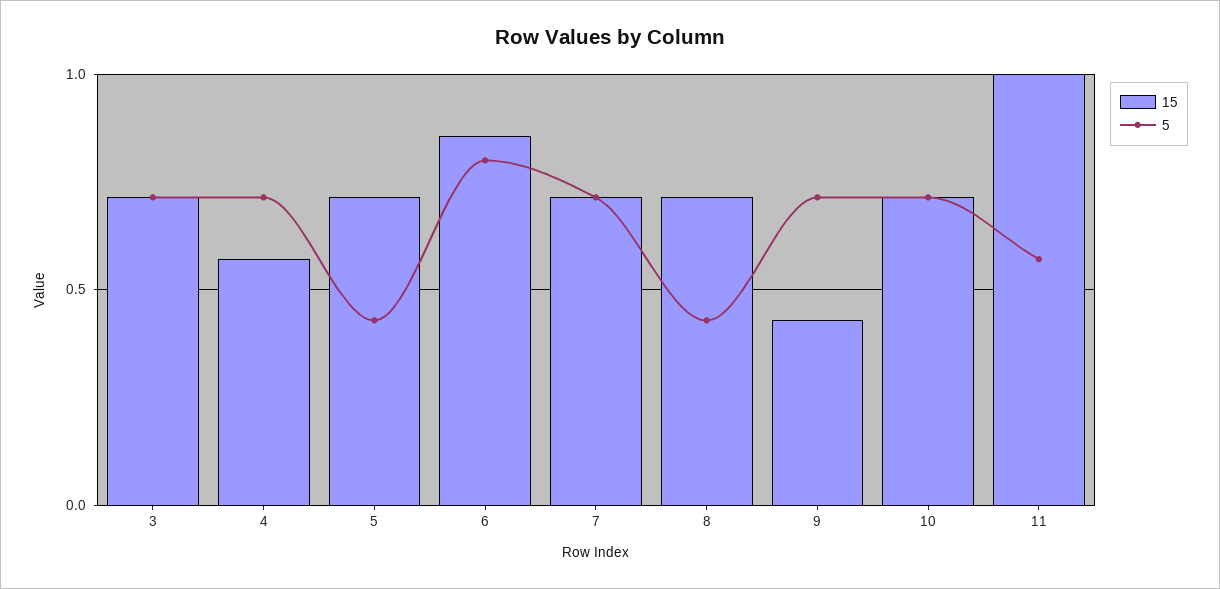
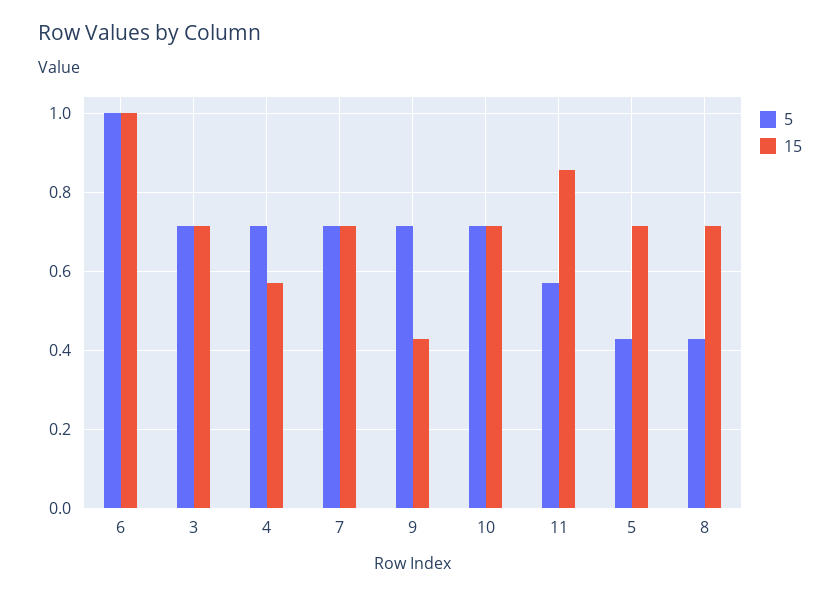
  {
    "15": {
      "3": 0.72,
      "4": 0.58,
      "5": 0.72,
-     "6": 0.85,
+     "6": 1,
      "7": 0.72,
      "8": 0.72,
      "9": 0.42,
      "10": 0.72,
-     "11": 1
+     "11": 0.86
    },
    "5": {
      "3": 0.72,
      "4": 0.72,
      "5": 0.42,
-     "6": 0.8,
+     "6": 1,
      "7": 0.72,
      "8": 0.42,
      "9": 0.72,
      "10": 0.72,
      "11": 0.58
    }
  }

